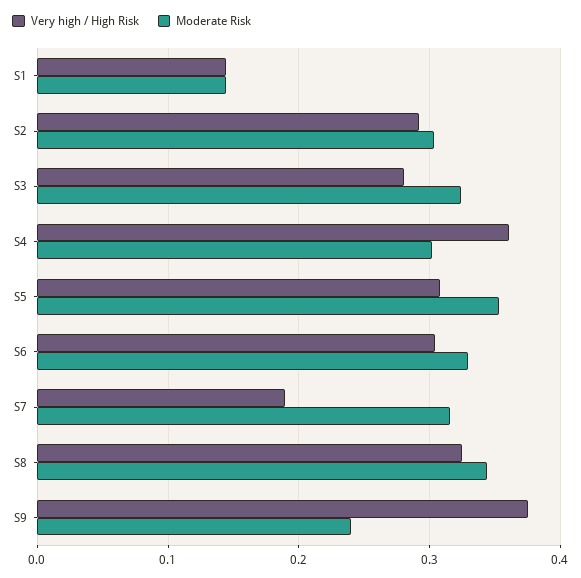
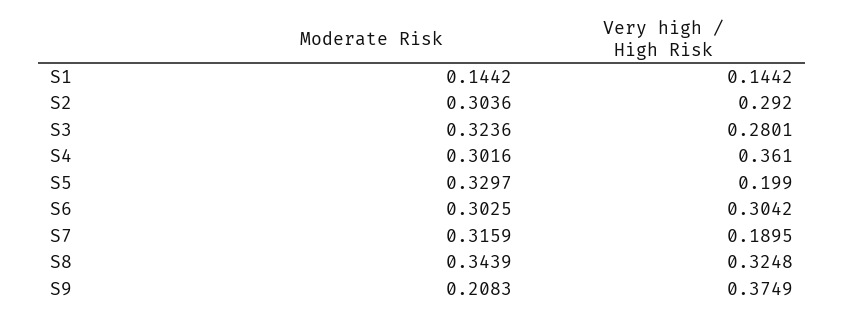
  {
    "Very high / High Risk": {
      "S1": 0.1442,
      "S2": 0.292,
      "S3": 0.2801,
      "S4": 0.361,
-     "S5": 0.31,
+     "S5": 0.199,
      "S6": 0.3042,
      "S7": 0.1895,
      "S8": 0.3248,
      "S9": 0.3749
    },
    "Moderate Risk": {
      "S1": 0.1442,
      "S2": 0.3036,
      "S3": 0.3236,
      "S4": 0.3016,
-     "S5": 0.35,
+     "S5": 0.3297,
-     "S6": 0.33,
+     "S6": 0.3025,
      "S7": 0.3159,
      "S8": 0.3439,
-     "S9": 0.24
+     "S9": 0.2083
    }
  }

